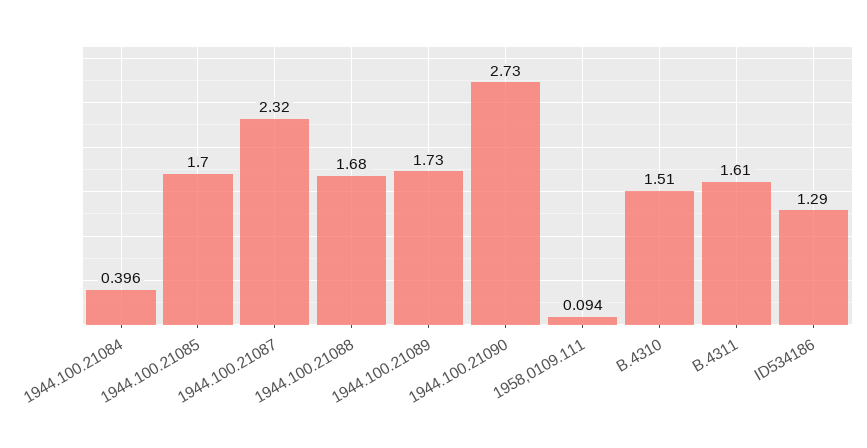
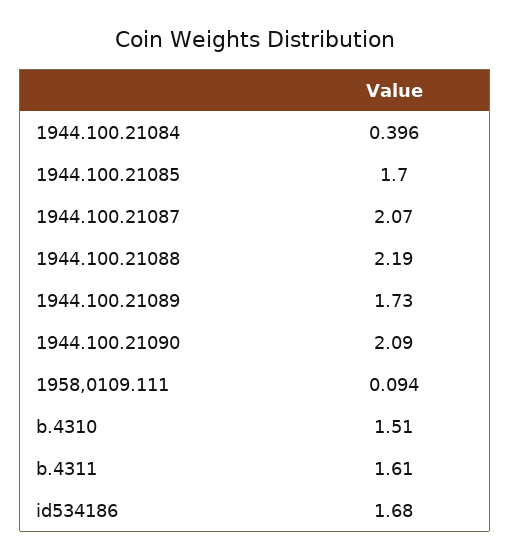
  {
    "1944.100.21084": 0.396,
    "1944.100.21085": 1.7,
-   "1944.100.21087": 2.32,
+   "1944.100.21087": 2.07,
-   "1944.100.21088": 1.68,
+   "1944.100.21088": 2.19,
    "1944.100.21089": 1.73,
-   "1944.100.21090": 2.73,
+   "1944.100.21090": 2.09,
    "1958,0109.111": 0.094,
    "B.4310": 1.51,
    "B.4311": 1.61,
-   "ID534186": 1.29
+   "ID534186": 1.68
  }

